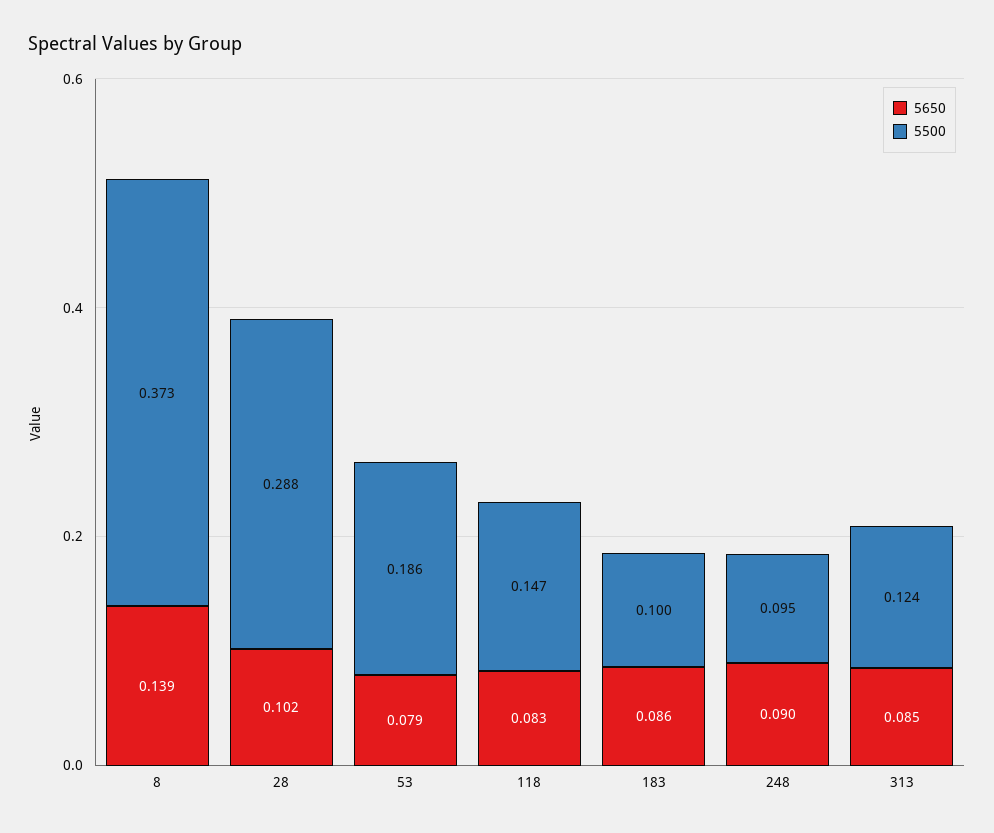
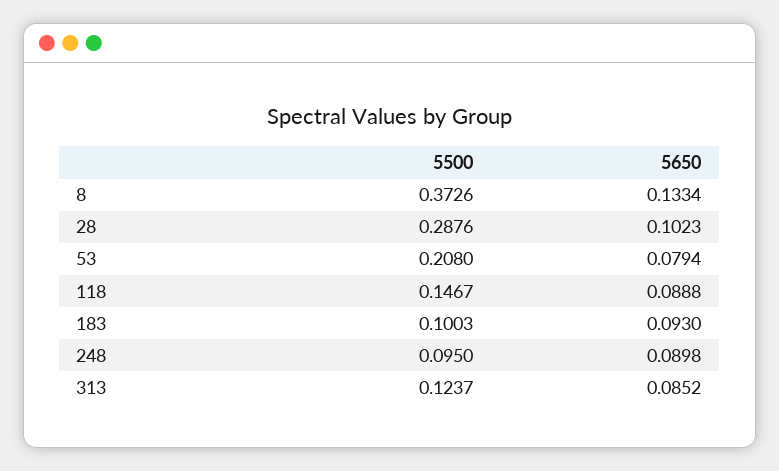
  {
    "5650": {
-     "8": 0.139,
+     "8": 0.1334,
      "28": 0.1023,
      "53": 0.0794,
-     "118": 0.083,
+     "118": 0.0888,
-     "183": 0.086,
+     "183": 0.093,
      "248": 0.0898,
      "313": 0.0852
    },
    "5500": {
      "8": 0.3726,
      "28": 0.2876,
-     "53": 0.186,
+     "53": 0.208,
      "118": 0.1467,
      "183": 0.1003,
      "248": 0.095,
      "313": 0.1237
    }
  }

